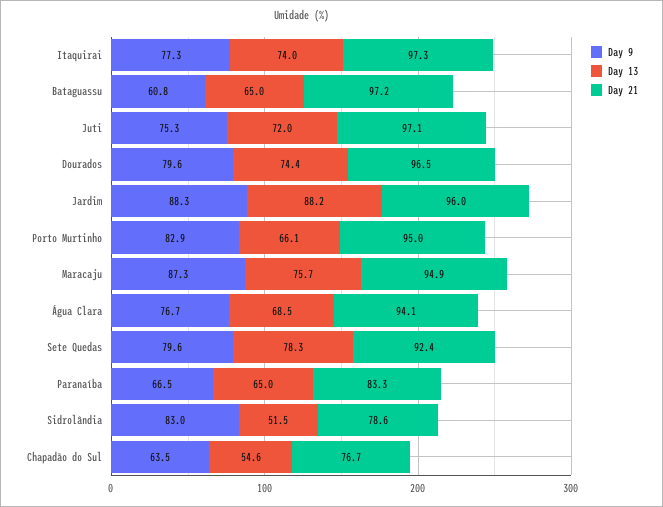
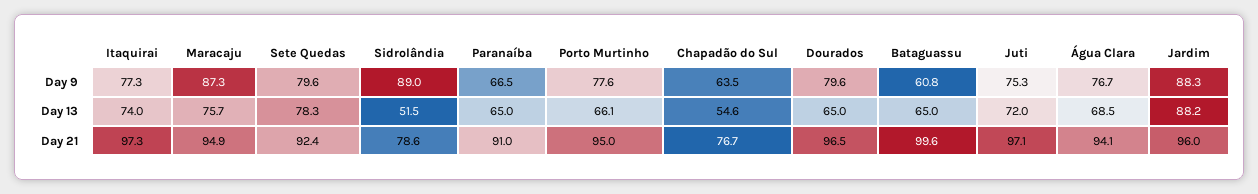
  {
    "Day 9": {
      "Itaquirai": 77.3,
      "Bataguassu": 60.8,
      "Juti": 75.3,
      "Dourados": 79.6,
      "Jardim": 88.3,
-     "Porto Murtinho": 82.9,
+     "Porto Murtinho": 77.6,
      "Maracaju": 87.3,
      "Água Clara": 76.7,
      "Sete Quedas": 79.6,
      "Paranaíba": 66.5,
-     "Sidrolândia": 83,
+     "Sidrolândia": 89,
      "Chapadão do Sul": 63.5
    },
    "Day 13": {
      "Itaquirai": 74,
      "Bataguassu": 65,
      "Juti": 72,
-     "Dourados": 74.4,
+     "Dourados": 65,
      "Jardim": 88.2,
      "Porto Murtinho": 66.1,
      "Maracaju": 75.7,
      "Água Clara": 68.5,
      "Sete Quedas": 78.3,
      "Paranaíba": 65,
      "Sidrolândia": 51.5,
      "Chapadão do Sul": 54.6
    },
    "Day 21": {
      "Itaquirai": 97.3,
-     "Bataguassu": 97.2,
+     "Bataguassu": 99.6,
      "Juti": 97.1,
      "Dourados": 96.5,
      "Jardim": 96,
      "Porto Murtinho": 95,
      "Maracaju": 94.9,
      "Água Clara": 94.1,
      "Sete Quedas": 92.4,
-     "Paranaíba": 83.3,
+     "Paranaíba": 91,
      "Sidrolândia": 78.6,
      "Chapadão do Sul": 76.7
    }
  }

